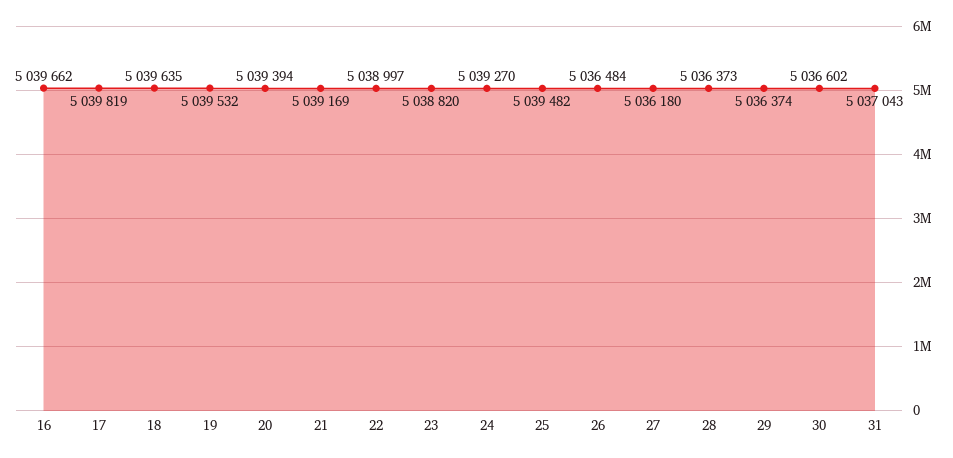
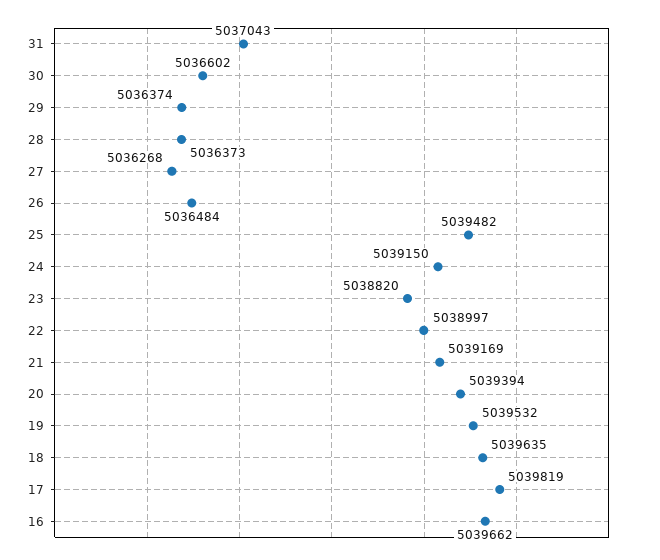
  {
    "16": 5039662,
    "17": 5039819,
    "18": 5039635,
    "19": 5039532,
    "20": 5039394,
    "21": 5039169,
    "22": 5038997,
    "23": 5038820,
-   "24": 5039270,
+   "24": 5039150,
    "25": 5039482,
    "26": 5036484,
-   "27": 5036180,
+   "27": 5036268,
    "28": 5036373,
    "29": 5036374,
    "30": 5036602,
    "31": 5037043
  }

